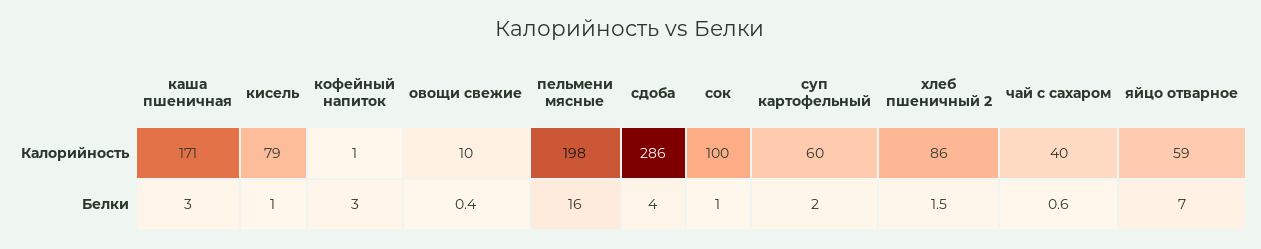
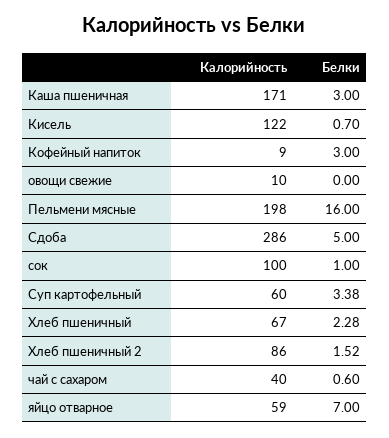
  {
    "каша пшеничная": {
      "Калорийность": 171,
      "Белки": 3
    },
    "кисель": {
-     "Калорийность": 79,
+     "Калорийность": 122,
-     "Белки": 1
+     "Белки": 0.7
    },
    "кофейный напиток": {
-     "Калорийность": 1,
+     "Калорийность": 9,
      "Белки": 3
    },
    "овощи свежие": {
      "Калорийность": 10,
-     "Белки": 0.4
+     "Белки": 0
    },
    "пельмени мясные": {
      "Калорийность": 198,
      "Белки": 16
    },
    "сдоба": {
      "Калорийность": 286,
-     "Белки": 4
+     "Белки": 5
    },
    "сок": {
      "Калорийность": 100,
      "Белки": 1
    },
    "суп картофельный": {
      "Калорийность": 60,
-     "Белки": 2
+     "Белки": 3.38
    },
    "хлеб пшеничный 2": {
      "Калорийность": 86,
      "Белки": 1.52
    },
    "чай с сахаром": {
      "Калорийность": 40,
      "Белки": 0.6
    },
    "яйцо отварное": {
      "Калорийность": 59,
      "Белки": 7
-   }
+   },
+   "Хлеб пшеничный": {
+     "Калорийность": 67,
+     "Белки": 2.28
+   }
  }

